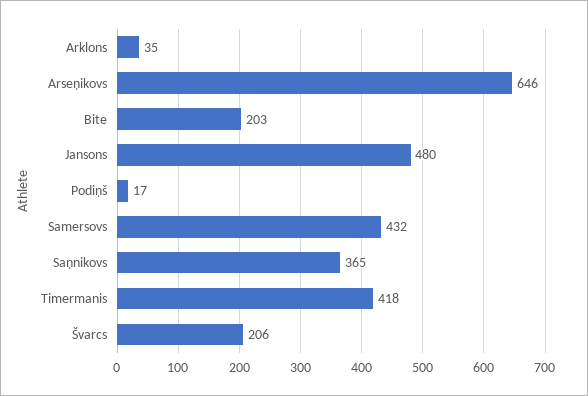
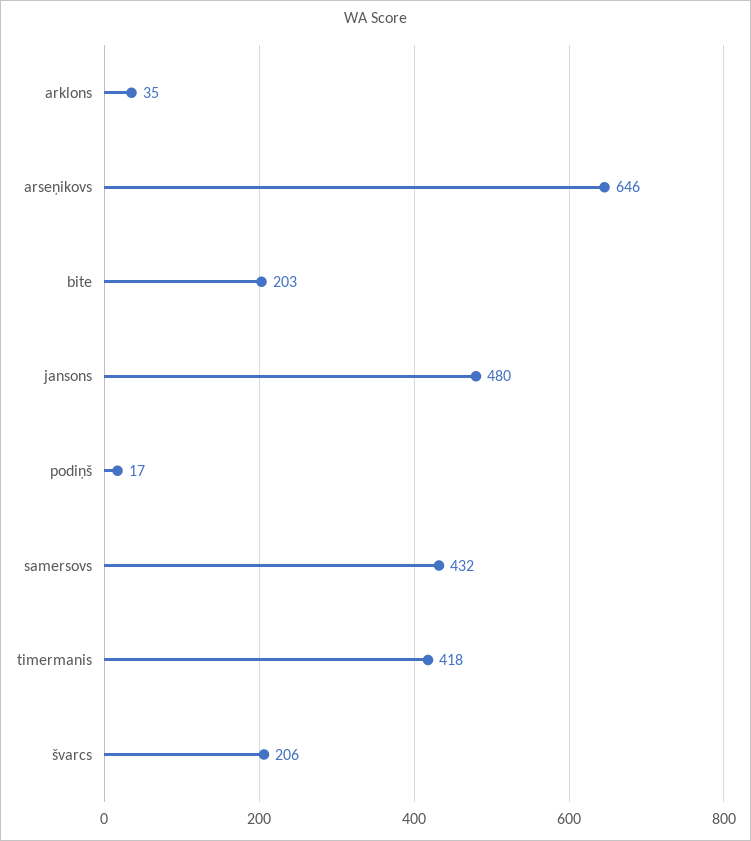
  {
    "Arklons": 35,
    "Arseņikovs": 646,
    "Bite": 203,
    "Jansons": 480,
    "Podiņš": 17,
    "Samersovs": 432,
-   "Saņnikovs": 365,
    "Timermanis": 418,
    "Švarcs": 206
  }

